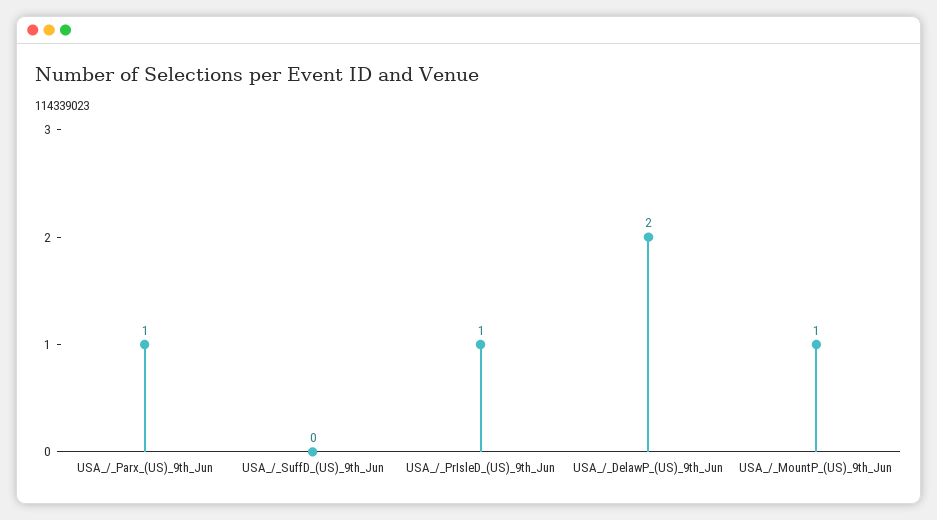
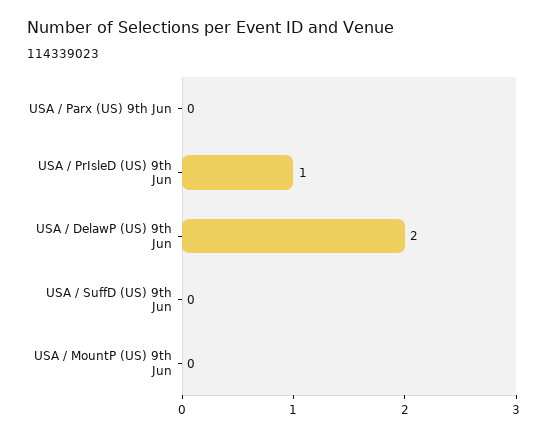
  {
-   "USA_/_Parx_(US)_9th_Jun": 1,
+   "USA_/_Parx_(US)_9th_Jun": 0,
    "USA_/_SuffD_(US)_9th_Jun": 0,
    "USA_/_PrIsleD_(US)_9th_Jun": 1,
    "USA_/_DelawP_(US)_9th_Jun": 2,
-   "USA_/_MountP_(US)_9th_Jun": 1
+   "USA_/_MountP_(US)_9th_Jun": 0
  }

